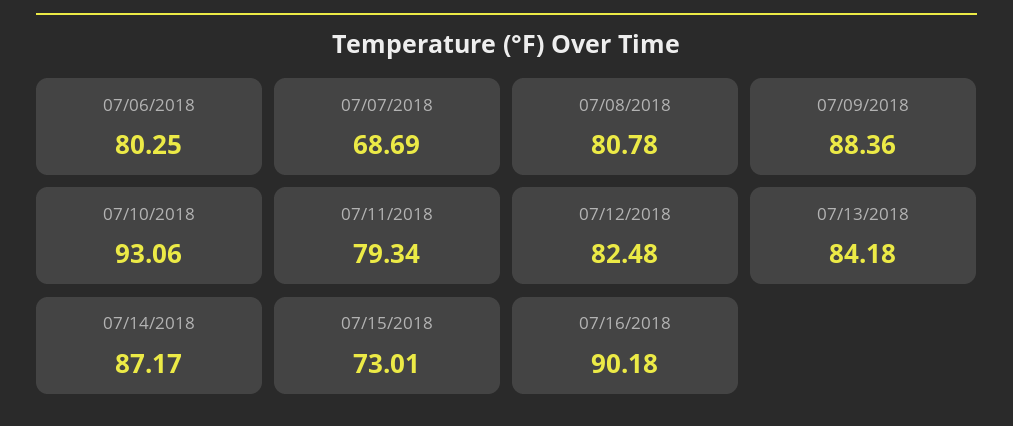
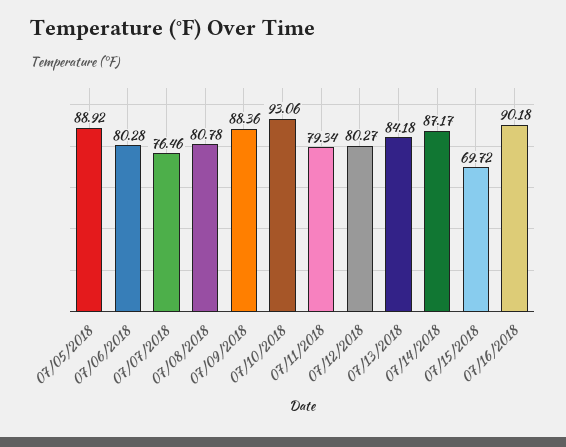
  {
-   "07/06/2018": 80.25,
+   "07/06/2018": 80.28,
-   "07/07/2018": 68.69,
+   "07/07/2018": 76.46,
    "07/08/2018": 80.78,
    "07/09/2018": 88.36,
    "07/10/2018": 93.06,
    "07/11/2018": 79.34,
-   "07/12/2018": 82.48,
+   "07/12/2018": 80.27,
    "07/13/2018": 84.18,
    "07/14/2018": 87.17,
-   "07/15/2018": 73.01,
+   "07/15/2018": 69.72,
-   "07/16/2018": 90.18
+   "07/16/2018": 90.18,
+   "07/05/2018": 88.92
  }

